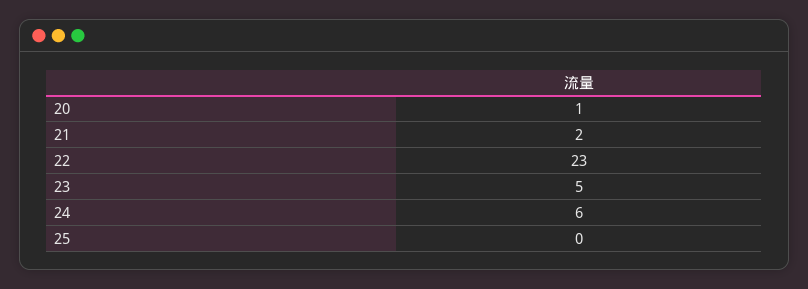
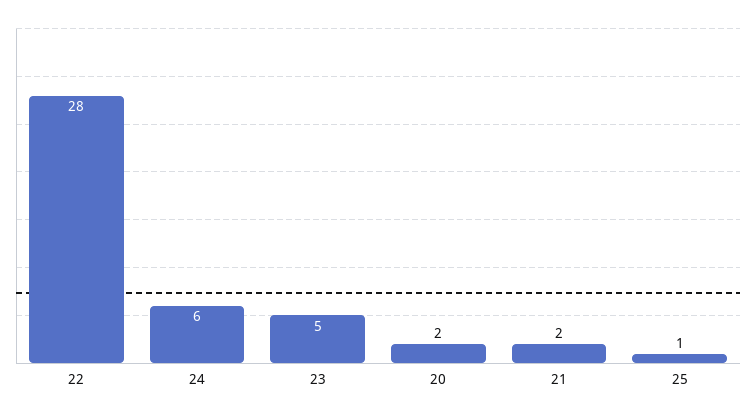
  {
-   "20": 1,
+   "20": 2,
    "21": 2,
-   "22": 23,
+   "22": 28,
    "23": 5,
    "24": 6,
-   "25": 0
+   "25": 1
  }

